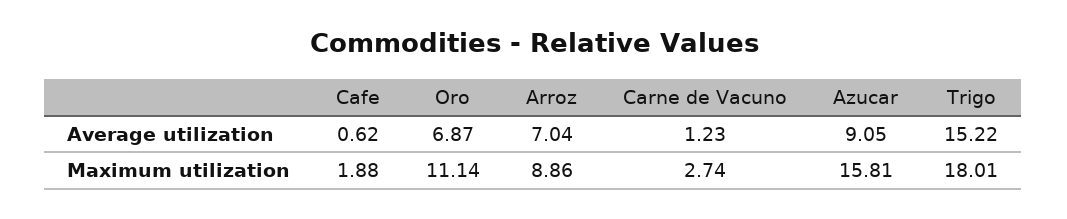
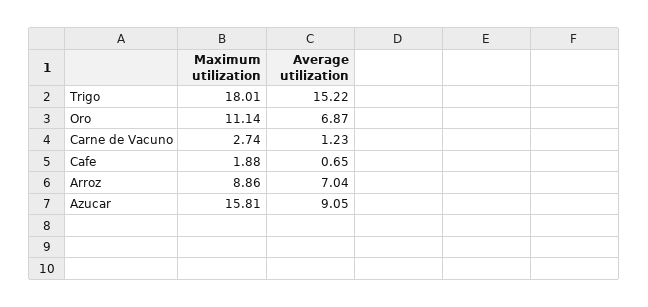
  {
    "Cafe": {
-     "Average utilization": 0.62,
+     "Average utilization": 0.65,
      "Maximum utilization": 1.88
    },
    "Oro": {
      "Average utilization": 6.87,
      "Maximum utilization": 11.14
    },
    "Arroz": {
      "Average utilization": 7.04,
      "Maximum utilization": 8.86
    },
    "Carne de Vacuno": {
      "Average utilization": 1.23,
      "Maximum utilization": 2.74
    },
    "Azucar": {
      "Average utilization": 9.05,
      "Maximum utilization": 15.81
    },
    "Trigo": {
      "Average utilization": 15.22,
      "Maximum utilization": 18.01
    }
  }

